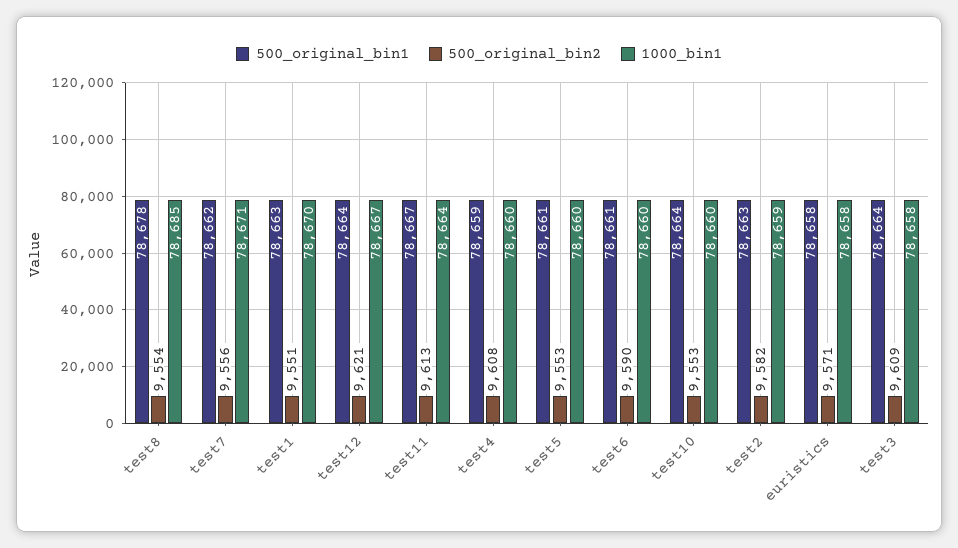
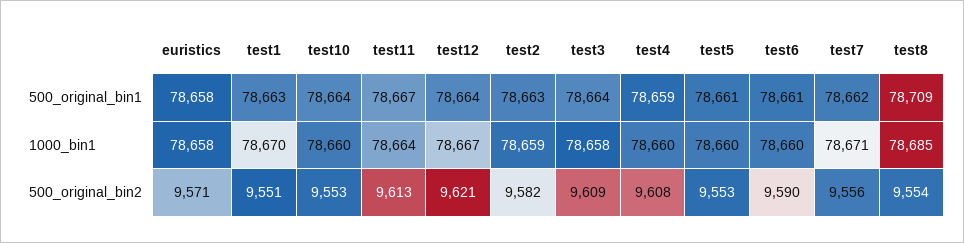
  {
    "500_original_bin1": {
-     "test8": 78678,
+     "test8": 78709,
      "test7": 78662,
      "test1": 78663,
      "test12": 78664,
      "test11": 78667,
      "test4": 78659,
      "test5": 78661,
      "test6": 78661,
      "test10": 78664,
      "test2": 78663,
      "euristics": 78658,
      "test3": 78664
    },
    "500_original_bin2": {
      "test8": 9554,
      "test7": 9556,
      "test1": 9551,
      "test12": 9621,
      "test11": 9613,
      "test4": 9608,
      "test5": 9553,
      "test6": 9590,
      "test10": 9553,
      "test2": 9582,
      "euristics": 9571,
      "test3": 9609
    },
    "1000_bin1": {
      "test8": 78685,
      "test7": 78671,
      "test1": 78670,
      "test12": 78667,
      "test11": 78664,
      "test4": 78660,
      "test5": 78660,
      "test6": 78660,
      "test10": 78660,
      "test2": 78659,
      "euristics": 78658,
      "test3": 78658
    }
  }

